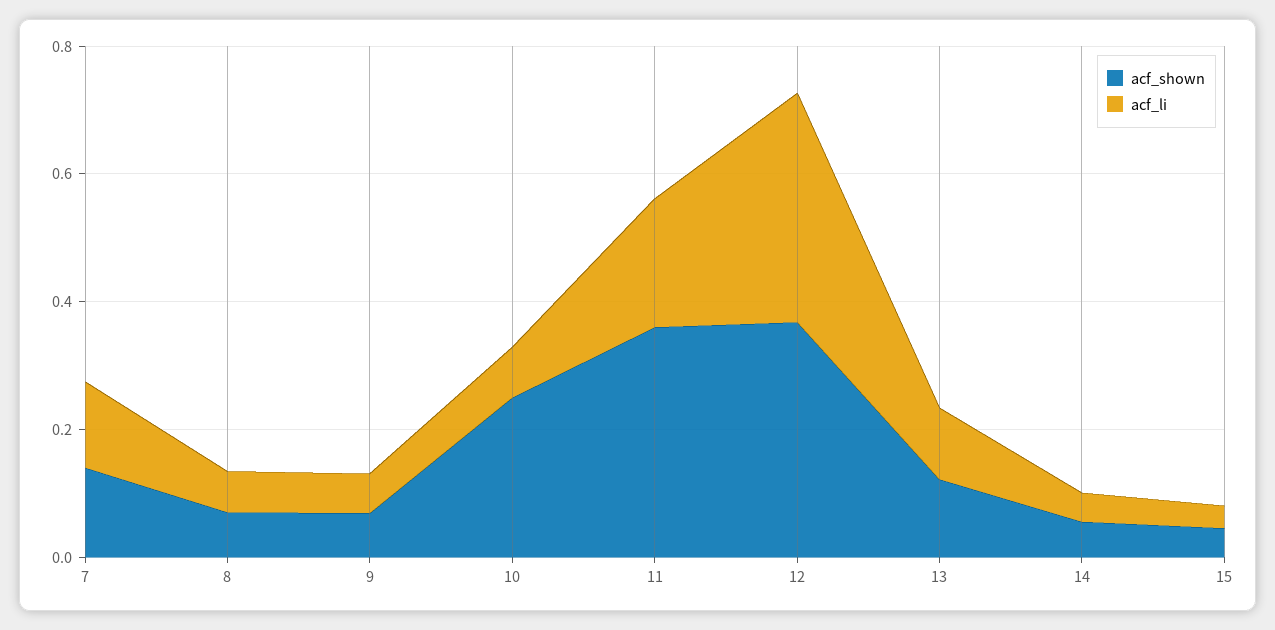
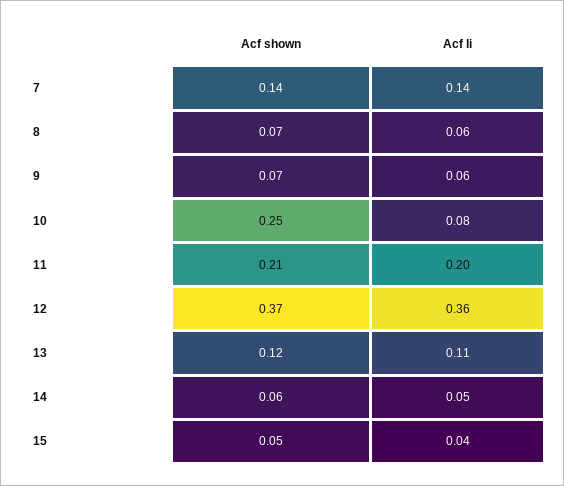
  {
    "acf_shown": {
      "7": 0.14,
      "8": 0.07,
      "9": 0.07,
      "10": 0.25,
-     "11": 0.35,
+     "11": 0.21,
      "12": 0.37,
      "13": 0.12,
      "14": 0.06,
      "15": 0.05
    },
    "acf_li": {
      "7": 0.14,
      "8": 0.06,
      "9": 0.06,
      "10": 0.08,
      "11": 0.2,
      "12": 0.36,
      "13": 0.11,
      "14": 0.05,
      "15": 0.04
    }
  }

